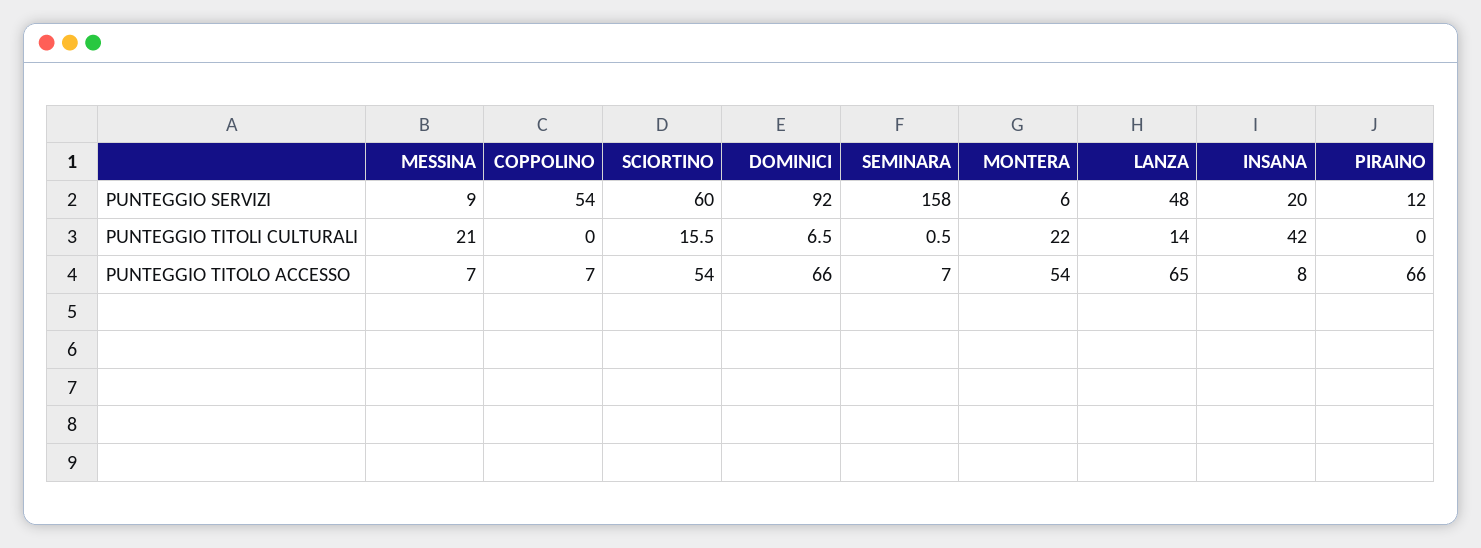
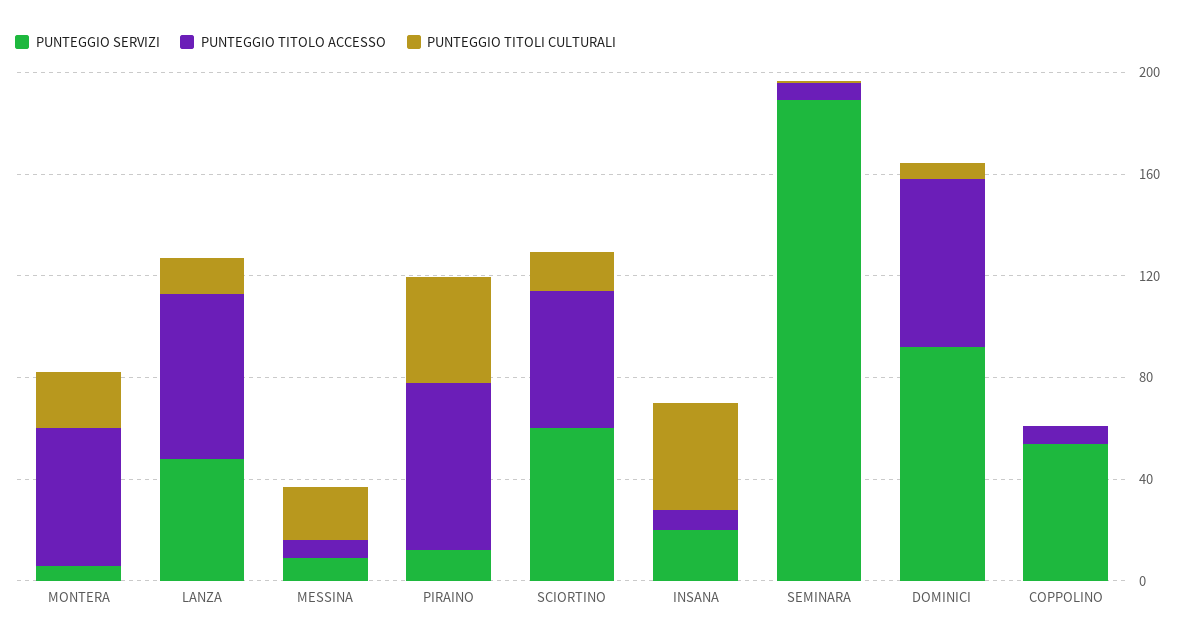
  {
    "PUNTEGGIO SERVIZI": {
      "MESSINA": 9,
      "COPPOLINO": 54,
      "SCIORTINO": 60,
      "DOMINICI": 92,
-     "SEMINARA": 158,
+     "SEMINARA": 190,
      "MONTERA": 6,
      "LANZA": 48,
      "INSANA": 20,
      "PIRAINO": 12
    },
    "PUNTEGGIO TITOLI CULTURALI": {
      "MESSINA": 21,
      "COPPOLINO": 0,
      "SCIORTINO": 15.5,
      "DOMINICI": 6.5,
      "SEMINARA": 0.5,
      "MONTERA": 22,
      "LANZA": 14,
      "INSANA": 42,
-     "PIRAINO": 0
+     "PIRAINO": 40
    },
    "PUNTEGGIO TITOLO ACCESSO": {
      "MESSINA": 7,
      "COPPOLINO": 7,
      "SCIORTINO": 54,
      "DOMINICI": 66,
      "SEMINARA": 7,
      "MONTERA": 54,
      "LANZA": 65,
      "INSANA": 8,
      "PIRAINO": 66
    }
  }

